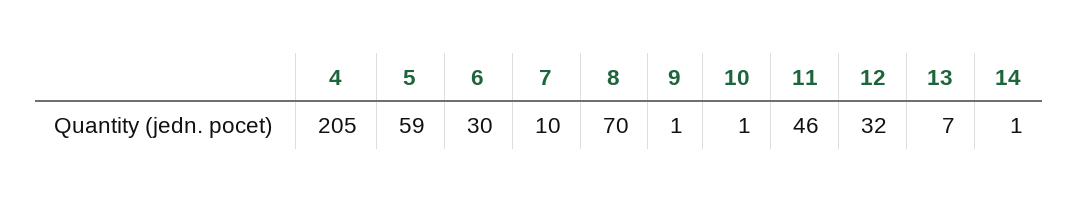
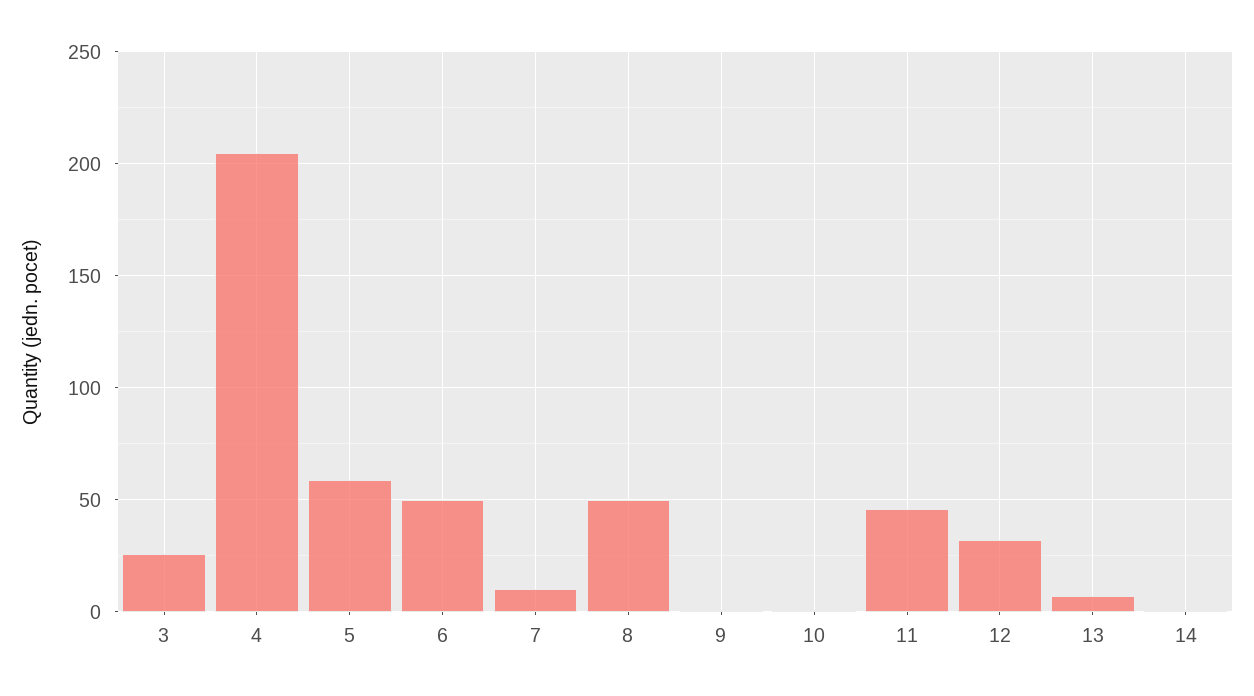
  {
    "4": 205,
    "5": 59,
-   "6": 30,
+   "6": 50,
    "7": 10,
-   "8": 70,
+   "8": 50,
    "9": 1,
    "10": 1,
    "11": 46,
    "12": 32,
    "13": 7,
-   "14": 1
+   "14": 1,
+   "3": 25
  }

